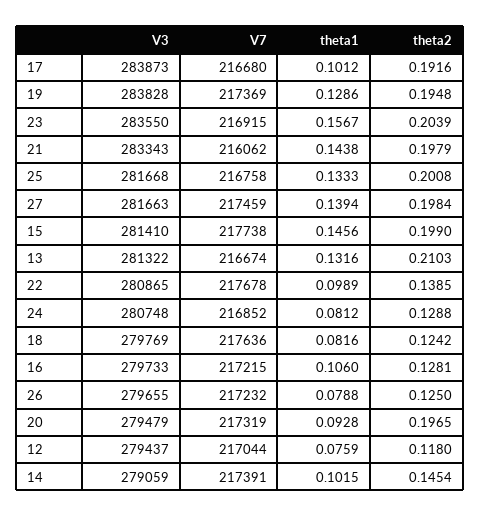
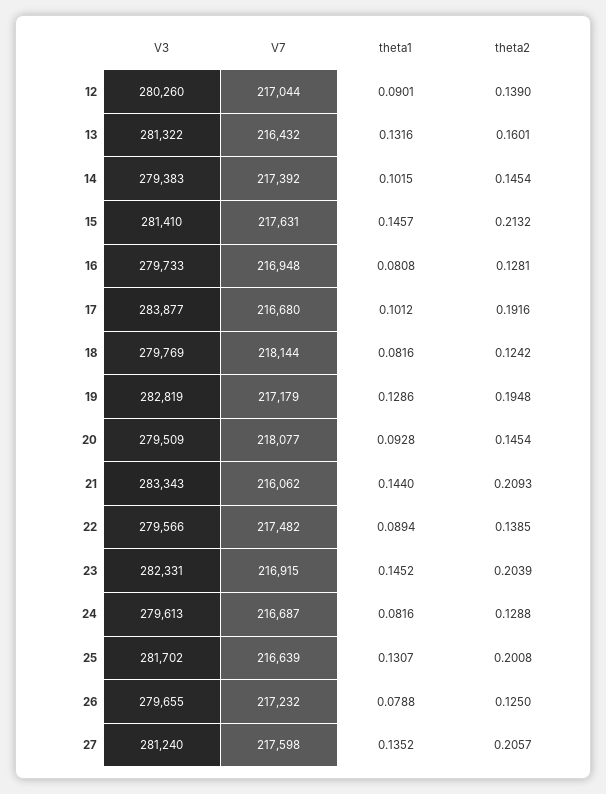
  {
    "V3": {
-     "17": 283873,
+     "17": 283877,
-     "19": 283828,
+     "19": 282819,
-     "23": 283550,
+     "23": 282331,
      "21": 283343,
-     "25": 281668,
+     "25": 281702,
-     "27": 281663,
+     "27": 281240,
      "15": 281410,
      "13": 281322,
-     "22": 280865,
+     "22": 279566,
-     "24": 280748,
+     "24": 279613,
      "18": 279769,
      "16": 279733,
      "26": 279655,
-     "20": 279479,
+     "20": 279509,
-     "12": 279437,
+     "12": 280260,
-     "14": 279059
+     "14": 279383
    },
    "V7": {
      "17": 216680,
-     "19": 217369,
+     "19": 217179,
      "23": 216915,
      "21": 216062,
-     "25": 216758,
+     "25": 216639,
-     "27": 217459,
+     "27": 217598,
-     "15": 217738,
+     "15": 217631,
-     "13": 216674,
+     "13": 216432,
-     "22": 217678,
+     "22": 217482,
-     "24": 216852,
+     "24": 216687,
-     "18": 217636,
+     "18": 218144,
-     "16": 217215,
+     "16": 216948,
      "26": 217232,
-     "20": 217319,
+     "20": 218077,
      "12": 217044,
-     "14": 217391
+     "14": 217392
    },
    "theta1": {
      "17": 0.1012,
      "19": 0.1286,
-     "23": 0.1567,
+     "23": 0.1452,
-     "21": 0.1438,
+     "21": 0.144,
-     "25": 0.1333,
+     "25": 0.1307,
-     "27": 0.1394,
+     "27": 0.1352,
-     "15": 0.1456,
+     "15": 0.1457,
      "13": 0.1316,
-     "22": 0.0989,
+     "22": 0.0894,
-     "24": 0.0812,
+     "24": 0.0816,
      "18": 0.0816,
-     "16": 0.106,
+     "16": 0.0808,
      "26": 0.0788,
      "20": 0.0928,
-     "12": 0.0759,
+     "12": 0.0901,
      "14": 0.1015
    },
    "theta2": {
      "17": 0.1916,
      "19": 0.1948,
      "23": 0.2039,
-     "21": 0.1979,
+     "21": 0.2093,
      "25": 0.2008,
-     "27": 0.1984,
+     "27": 0.2057,
-     "15": 0.199,
+     "15": 0.2132,
-     "13": 0.2103,
+     "13": 0.1601,
      "22": 0.1385,
      "24": 0.1288,
      "18": 0.1242,
      "16": 0.1281,
      "26": 0.125,
-     "20": 0.1965,
+     "20": 0.1454,
-     "12": 0.118,
+     "12": 0.139,
      "14": 0.1454
    }
  }

